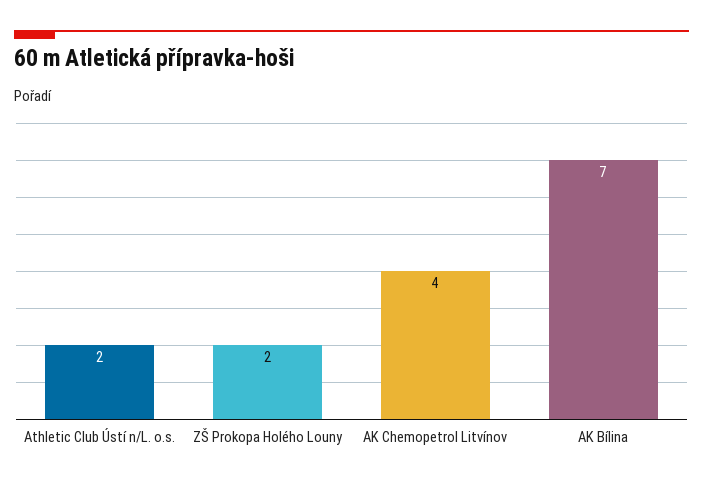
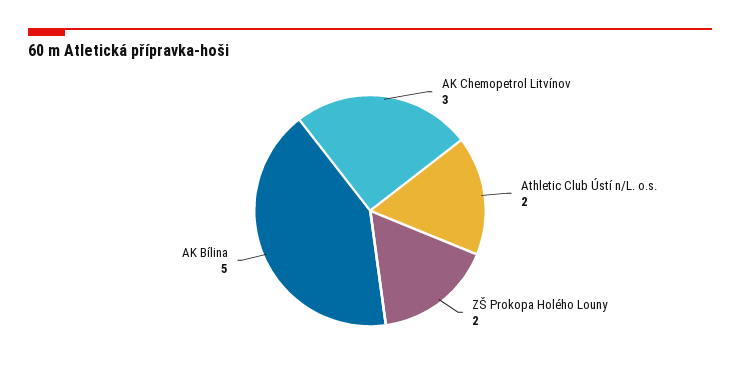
  {
    "Athletic Club Ústí n/L. o.s.": 2,
    "ZŠ Prokopa Holého Louny": 2,
-   "AK Chemopetrol Litvínov": 4,
+   "AK Chemopetrol Litvínov": 3,
-   "AK Bílina": 7
+   "AK Bílina": 5
  }

